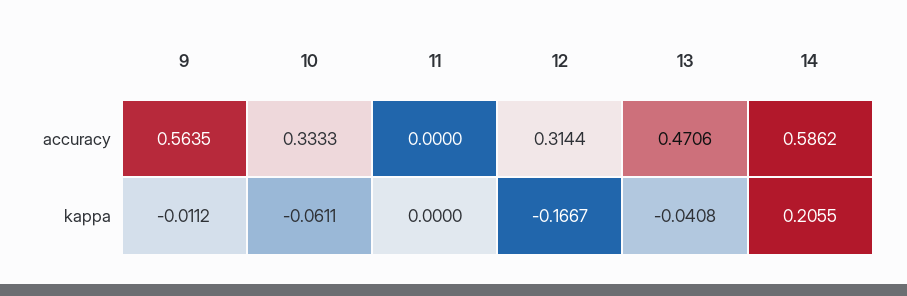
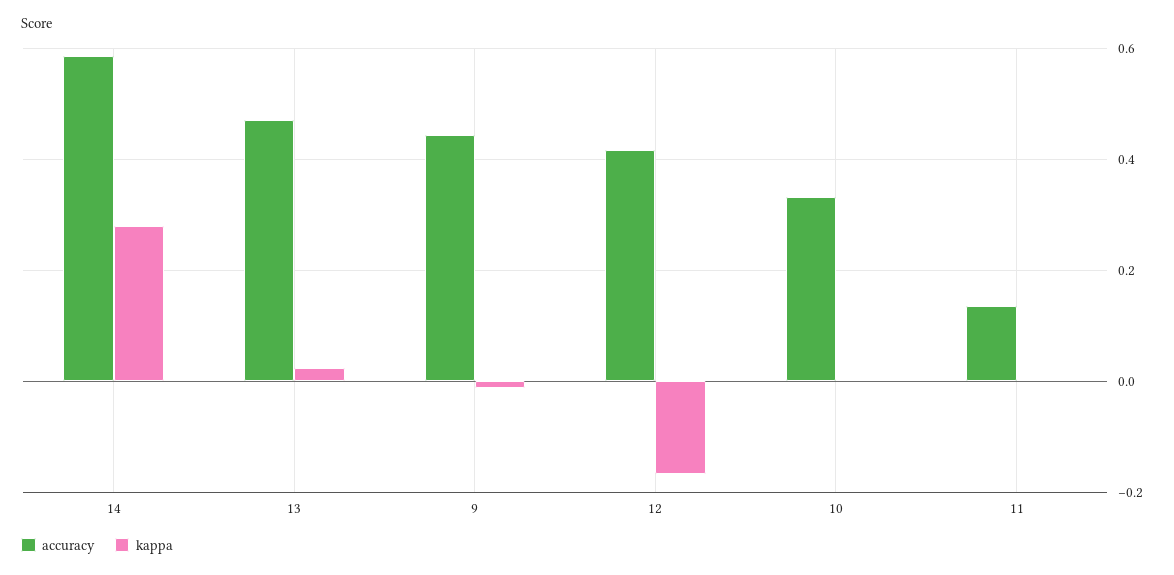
  {
    "accuracy": {
-     "9": 0.5635,
+     "9": 0.44,
      "10": 0.3333,
-     "11": 0,
+     "11": 0.14,
-     "12": 0.3144,
+     "12": 0.42,
      "13": 0.4706,
      "14": 0.5862
    },
    "kappa": {
      "9": -0.0112,
-     "10": -0.0611,
+     "10": 0,
      "11": 0,
      "12": -0.1667,
-     "13": -0.0408,
+     "13": 0.02,
-     "14": 0.2055
+     "14": 0.28
    }
  }

